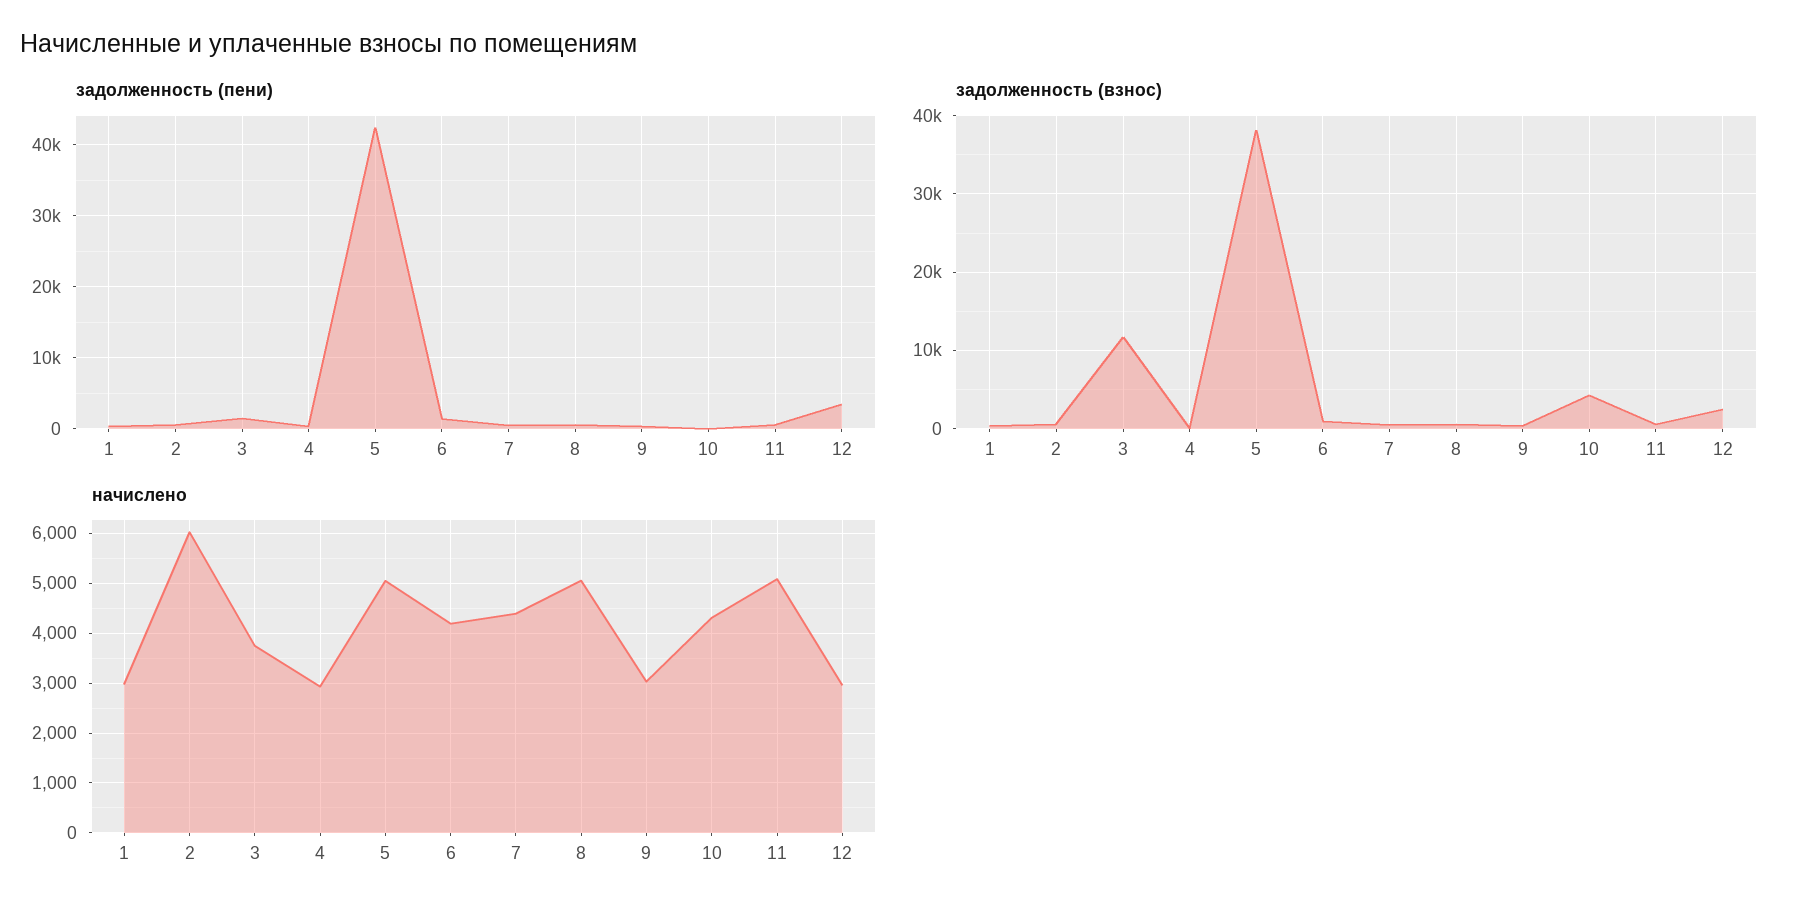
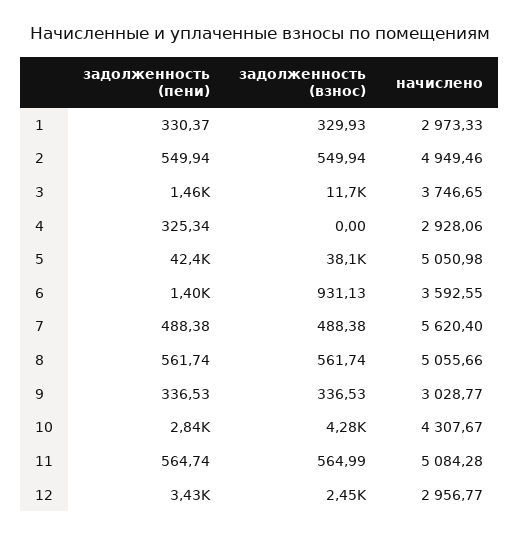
  {
    "задолженность (пени)": {
      "1": 330.37,
      "2": 549.94,
      "3": 1460,
      "4": 325.34,
      "5": 42400,
      "6": 1400,
      "7": 488.38,
      "8": 561.74,
      "9": 336.53,
-     "10": 0,
+     "10": 2840,
      "11": 564.74,
      "12": 3430
    },
    "задолженность (взнос)": {
      "1": 329.93,
      "2": 549.94,
      "3": 11700,
      "4": 0,
      "5": 38100,
      "6": 931.13,
      "7": 488.38,
      "8": 561.74,
      "9": 336.53,
      "10": 4280,
      "11": 564.99,
      "12": 2450
    },
    "начислено": {
      "1": 2973.33,
-     "2": 6000,
+     "2": 4949.46,
      "3": 3746.65,
      "4": 2928.06,
      "5": 5050.98,
-     "6": 4200,
+     "6": 3592.55,
-     "7": 4400,
+     "7": 5620.4,
      "8": 5055.66,
      "9": 3028.77,
      "10": 4307.67,
      "11": 5084.28,
      "12": 2956.77
    }
  }

